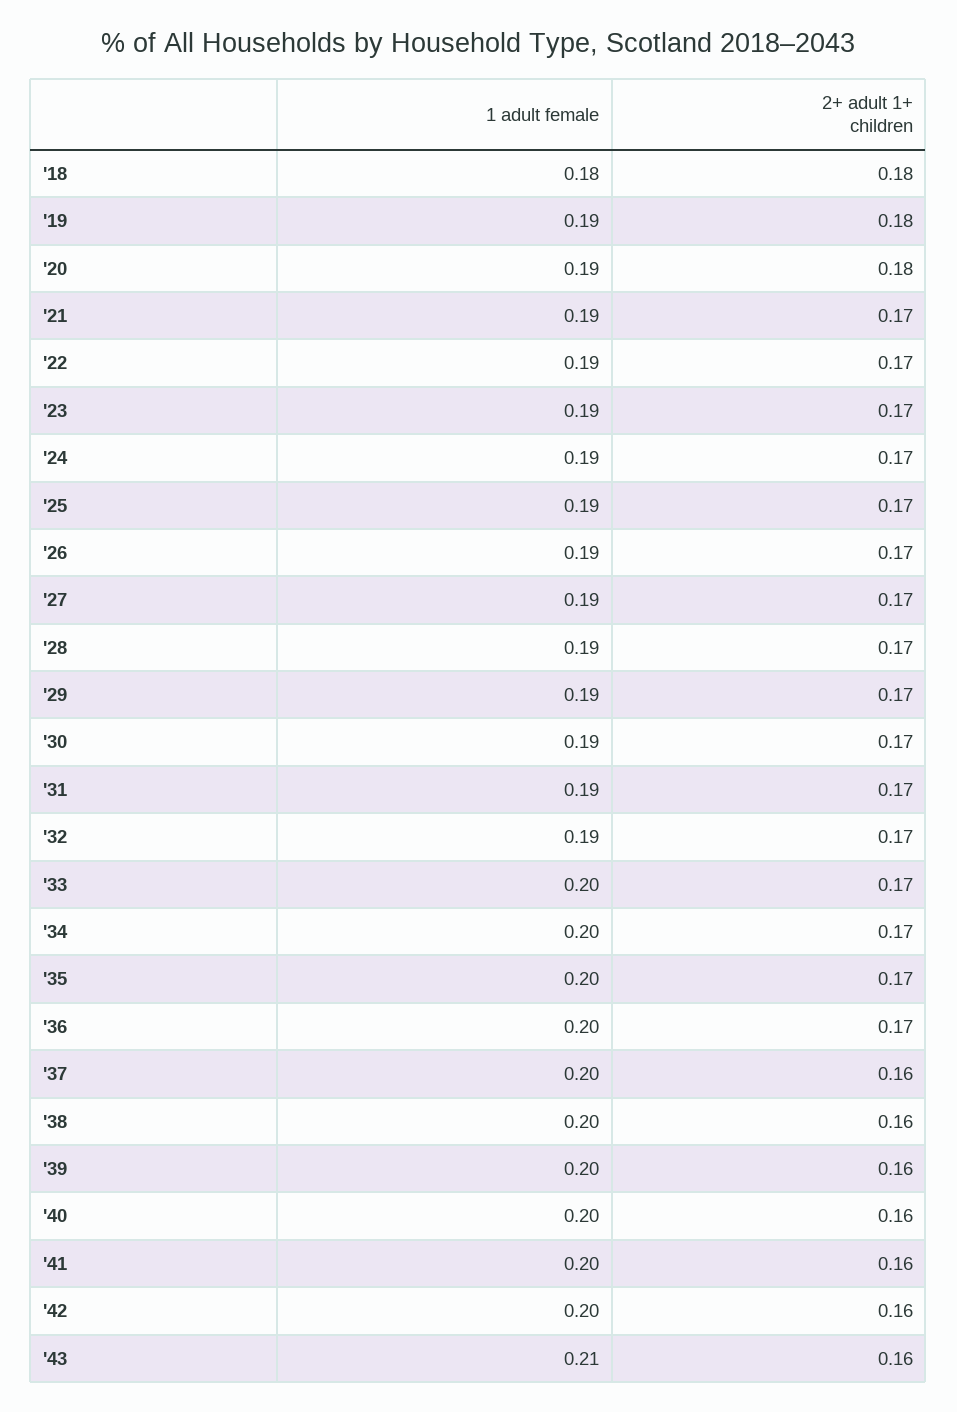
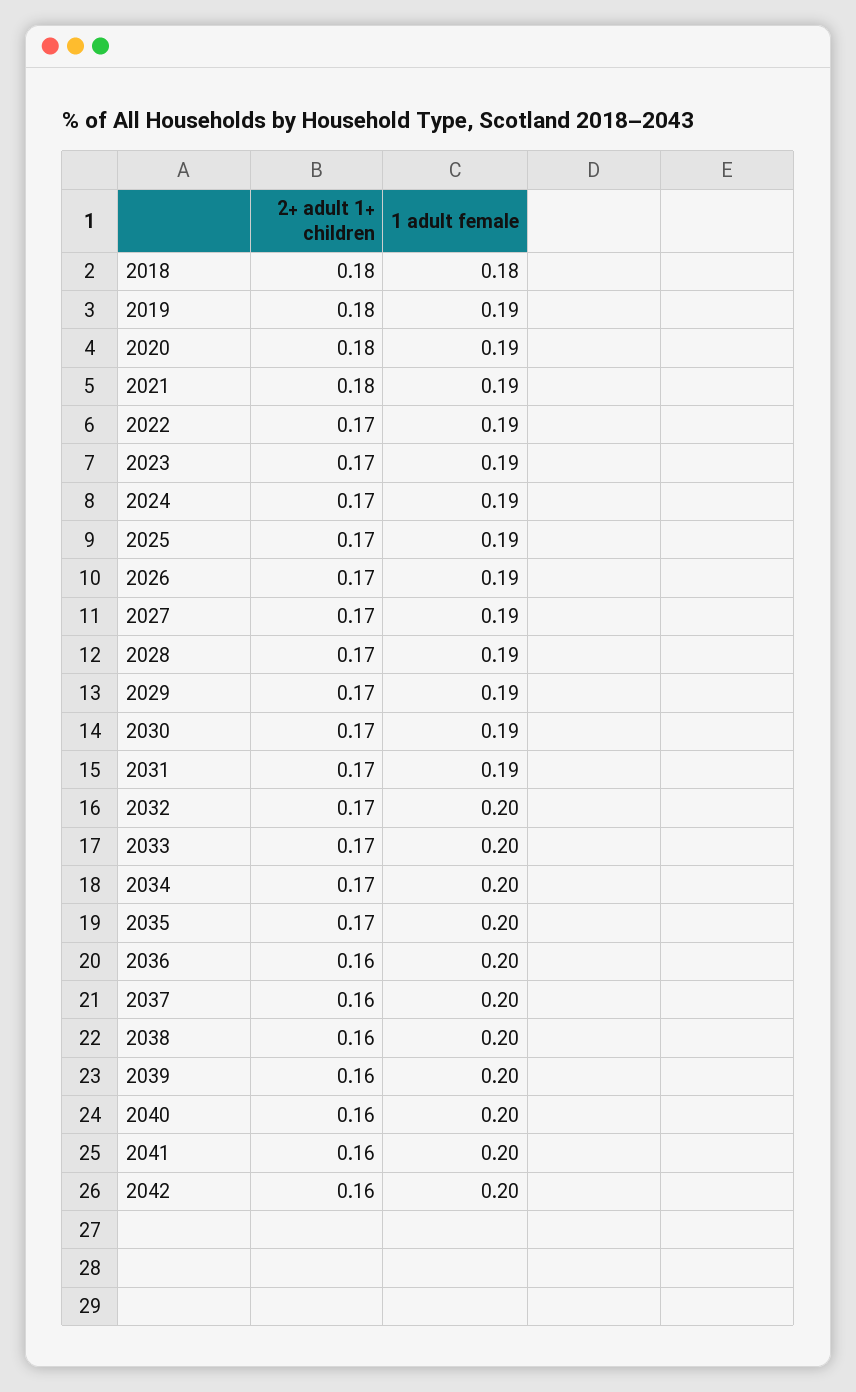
  {
    "1 adult female": {
      "'18": 0.18,
      "'19": 0.19,
      "'20": 0.19,
      "'21": 0.19,
      "'22": 0.19,
      "'23": 0.19,
      "'24": 0.19,
      "'25": 0.19,
      "'26": 0.19,
      "'27": 0.19,
      "'28": 0.19,
      "'29": 0.19,
      "'30": 0.19,
      "'31": 0.19,
-     "'32": 0.19,
+     "'32": 0.2,
      "'33": 0.2,
      "'34": 0.2,
      "'35": 0.2,
      "'36": 0.2,
      "'37": 0.2,
      "'38": 0.2,
      "'39": 0.2,
      "'40": 0.2,
      "'41": 0.2,
-     "'42": 0.2,
+     "'42": 0.2
-     "'43": 0.21
    },
    "2+ adult 1+ children": {
      "'18": 0.18,
      "'19": 0.18,
      "'20": 0.18,
-     "'21": 0.17,
+     "'21": 0.18,
      "'22": 0.17,
      "'23": 0.17,
      "'24": 0.17,
      "'25": 0.17,
      "'26": 0.17,
      "'27": 0.17,
      "'28": 0.17,
      "'29": 0.17,
      "'30": 0.17,
      "'31": 0.17,
      "'32": 0.17,
      "'33": 0.17,
      "'34": 0.17,
      "'35": 0.17,
-     "'36": 0.17,
+     "'36": 0.16,
      "'37": 0.16,
      "'38": 0.16,
      "'39": 0.16,
      "'40": 0.16,
      "'41": 0.16,
-     "'42": 0.16,
+     "'42": 0.16
-     "'43": 0.16
    }
  }

